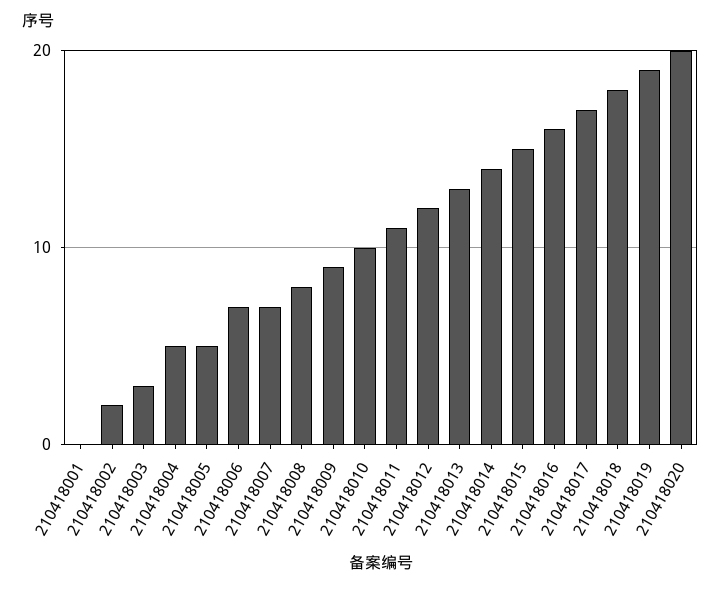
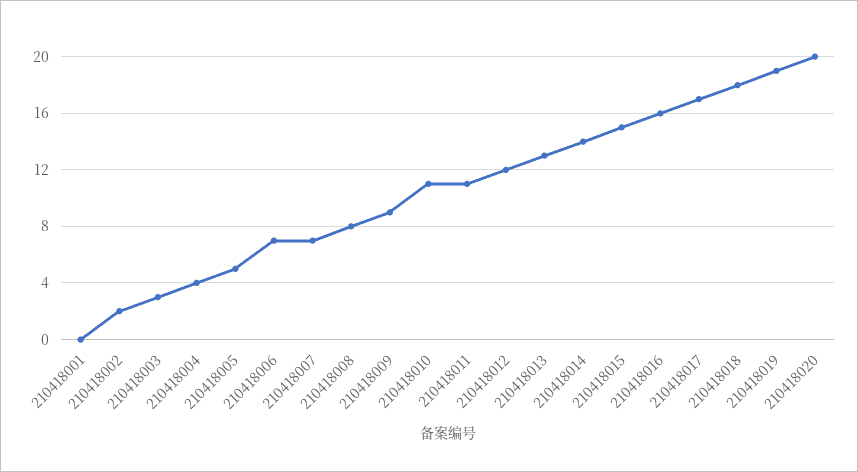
  {
    "210418001": 0,
    "210418002": 2,
    "210418003": 3,
-   "210418004": 5,
+   "210418004": 4,
    "210418005": 5,
    "210418006": 7,
    "210418007": 7,
    "210418008": 8,
    "210418009": 9,
-   "210418010": 10,
+   "210418010": 11,
    "210418011": 11,
    "210418012": 12,
    "210418013": 13,
    "210418014": 14,
    "210418015": 15,
    "210418016": 16,
    "210418017": 17,
    "210418018": 18,
    "210418019": 19,
    "210418020": 20
  }

